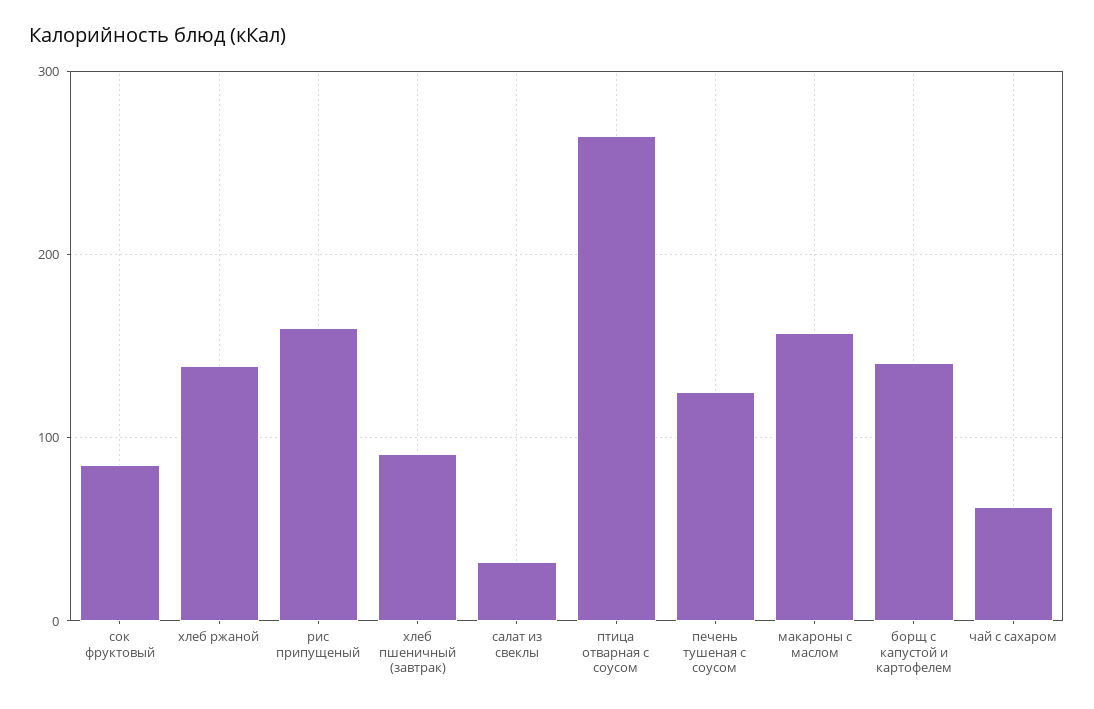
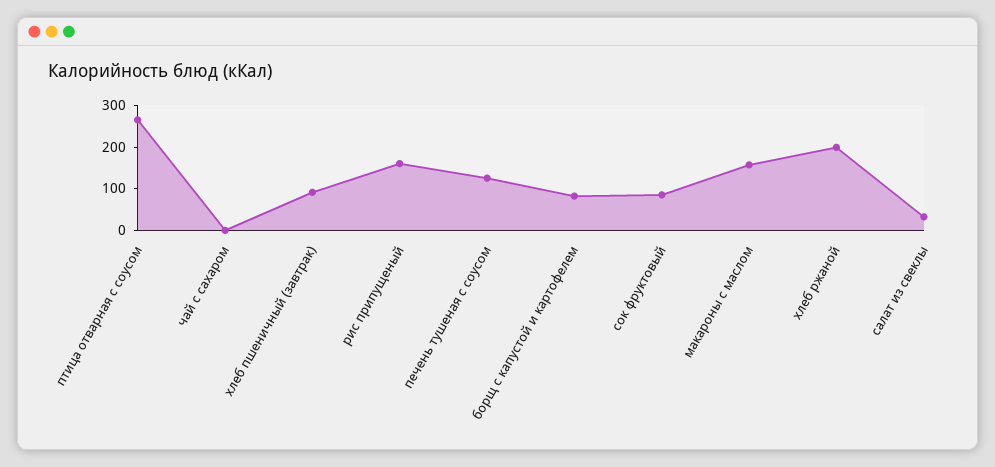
  {
    "сок фруктовый": 90,
-   "хлеб ржаной": 140,
+   "хлеб ржаной": 200,
    "рис припущеный": 160,
    "хлеб пшеничный (завтрак)": 90,
    "салат из свеклы": 30,
    "птица отварная с соусом": 270,
    "печень тушеная с соусом": 130,
    "макароны с маслом": 160,
-   "борщ с капустой и картофелем": 140,
+   "борщ с капустой и картофелем": 80,
-   "чай с сахаром": 60
+   "чай с сахаром": 0
  }

